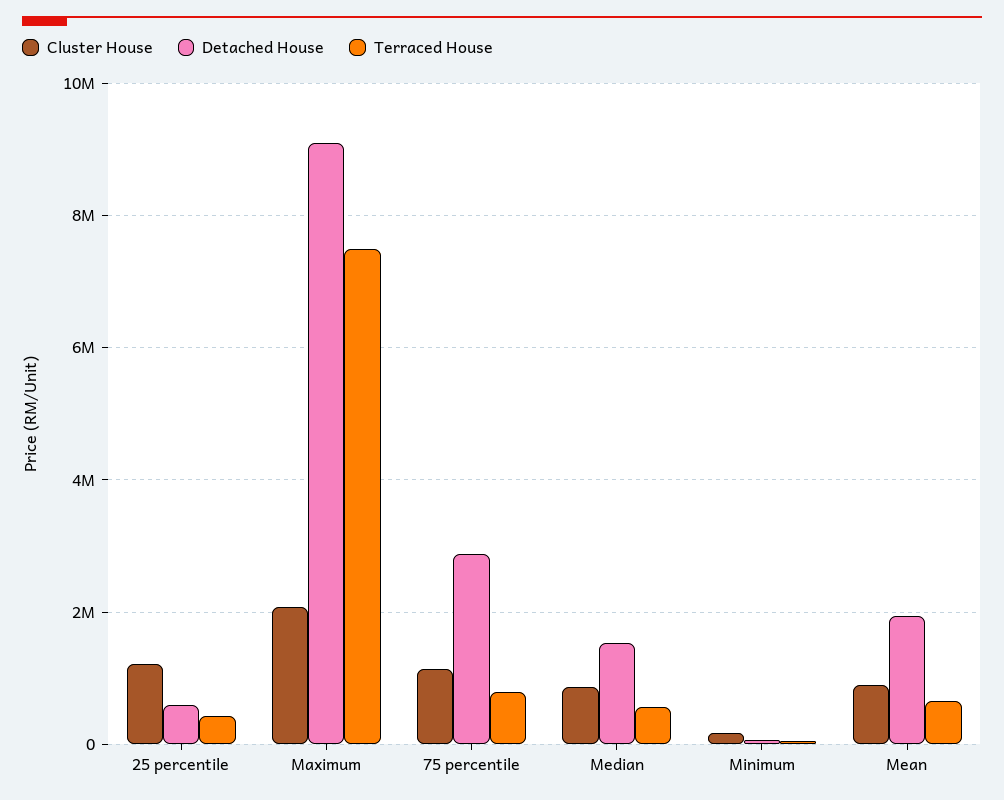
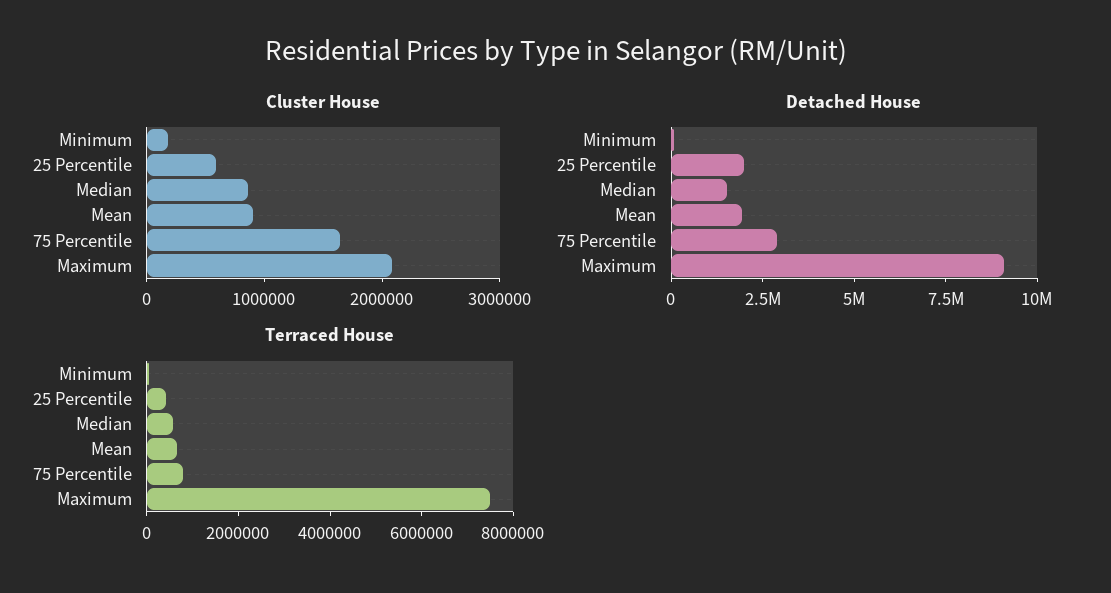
  {
    "Cluster House": {
-     "25 percentile": 1200000,
+     "25 percentile": 600000,
      "Maximum": 2000000,
-     "75 percentile": 1200000,
+     "75 percentile": 1600000,
      "Median": 800000,
      "Minimum": 200000,
      "Mean": 1000000
    },
    "Detached House": {
-     "25 percentile": 600000,
+     "25 percentile": 2000000,
      "Maximum": 9200000,
      "75 percentile": 2800000,
      "Median": 1600000,
      "Minimum": 0,
      "Mean": 2000000
    },
    "Terraced House": {
      "25 percentile": 400000,
      "Maximum": 7600000,
      "75 percentile": 800000,
      "Median": 600000,
      "Minimum": 0,
      "Mean": 600000
    }
  }

